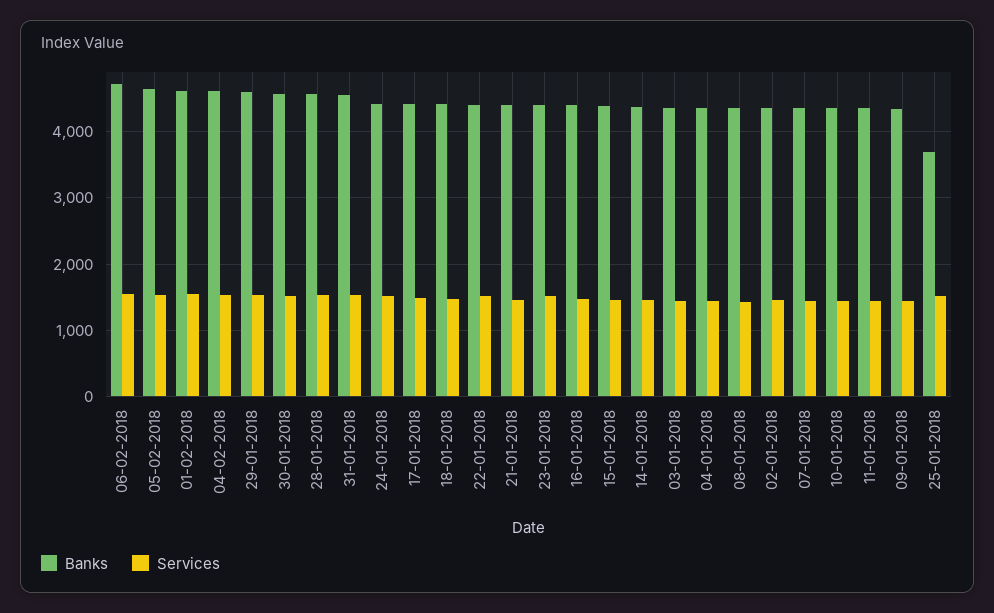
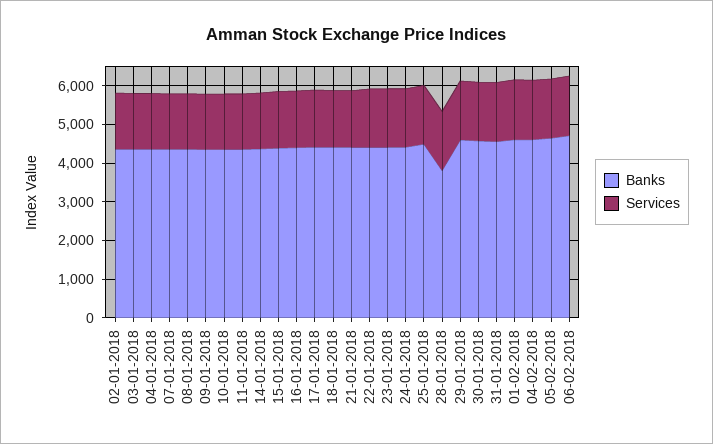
  {
    "Banks": {
      "06-02-2018": 4700,
      "05-02-2018": 4700,
      "01-02-2018": 4600,
      "04-02-2018": 4600,
      "29-01-2018": 4600,
      "30-01-2018": 4600,
-     "28-01-2018": 4600,
+     "28-01-2018": 3750,
      "31-01-2018": 4600,
      "24-01-2018": 4400,
      "17-01-2018": 4400,
      "18-01-2018": 4400,
      "22-01-2018": 4400,
      "21-01-2018": 4400,
      "23-01-2018": 4400,
      "16-01-2018": 4400,
      "15-01-2018": 4400,
      "14-01-2018": 4400,
      "03-01-2018": 4400,
      "04-01-2018": 4400,
      "08-01-2018": 4400,
      "02-01-2018": 4400,
      "07-01-2018": 4400,
      "10-01-2018": 4400,
      "11-01-2018": 4400,
      "09-01-2018": 4300,
-     "25-01-2018": 3700
+     "25-01-2018": 4500
    },
    "Services": {
      "06-02-2018": 1500,
      "05-02-2018": 1500,
      "01-02-2018": 1600,
      "04-02-2018": 1500,
      "29-01-2018": 1500,
      "30-01-2018": 1500,
      "28-01-2018": 1500,
      "31-01-2018": 1500,
      "24-01-2018": 1500,
      "17-01-2018": 1500,
      "18-01-2018": 1500,
      "22-01-2018": 1500,
      "21-01-2018": 1500,
      "23-01-2018": 1500,
      "16-01-2018": 1500,
      "15-01-2018": 1500,
      "14-01-2018": 1500,
      "03-01-2018": 1400,
      "04-01-2018": 1400,
      "08-01-2018": 1400,
      "02-01-2018": 1500,
      "07-01-2018": 1400,
      "10-01-2018": 1400,
      "11-01-2018": 1400,
      "09-01-2018": 1400,
      "25-01-2018": 1500
    }
  }

